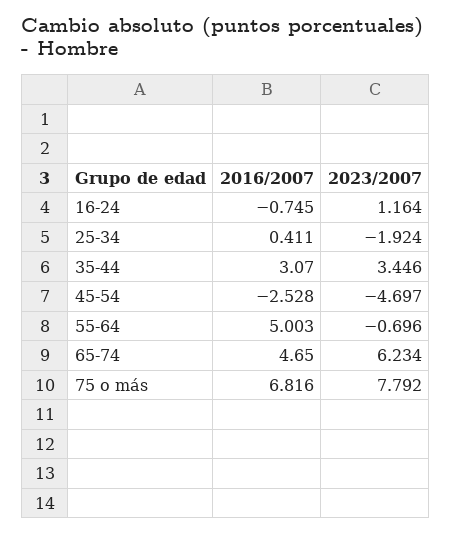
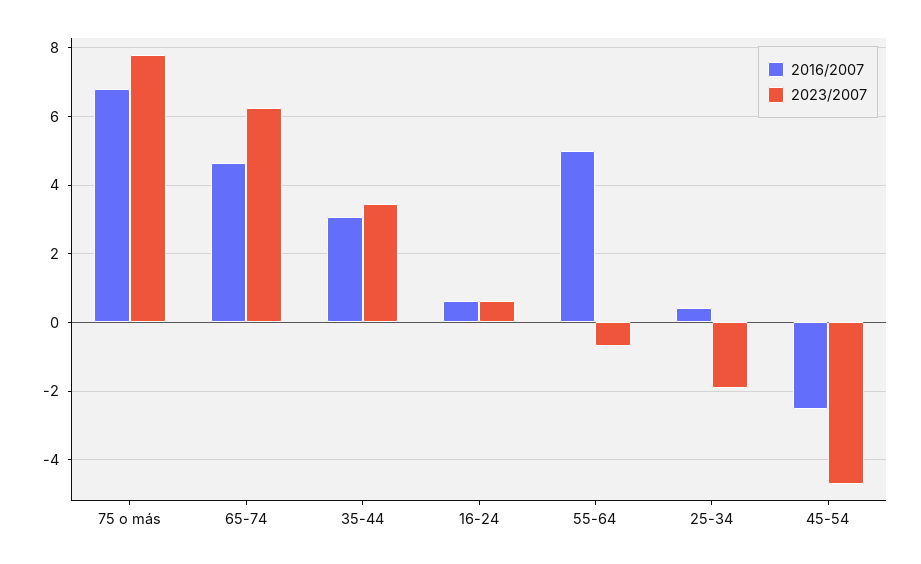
  {
    "2016/2007": {
-     "16-24": -0.745,
+     "16-24": 0.6,
      "25-34": 0.411,
      "35-44": 3.07,
      "45-54": -2.528,
      "55-64": 5.003,
      "65-74": 4.65,
      "75 o más": 6.816
    },
    "2023/2007": {
-     "16-24": 1.164,
+     "16-24": 0.6,
      "25-34": -1.924,
      "35-44": 3.446,
      "45-54": -4.697,
      "55-64": -0.696,
      "65-74": 6.234,
      "75 o más": 7.792
    }
  }

